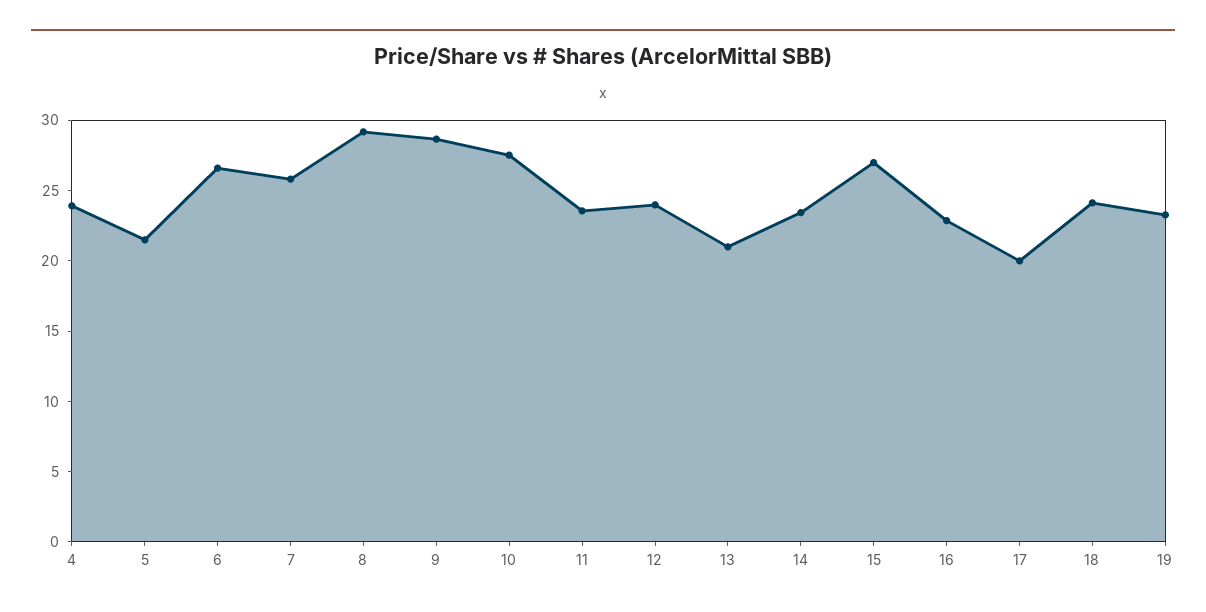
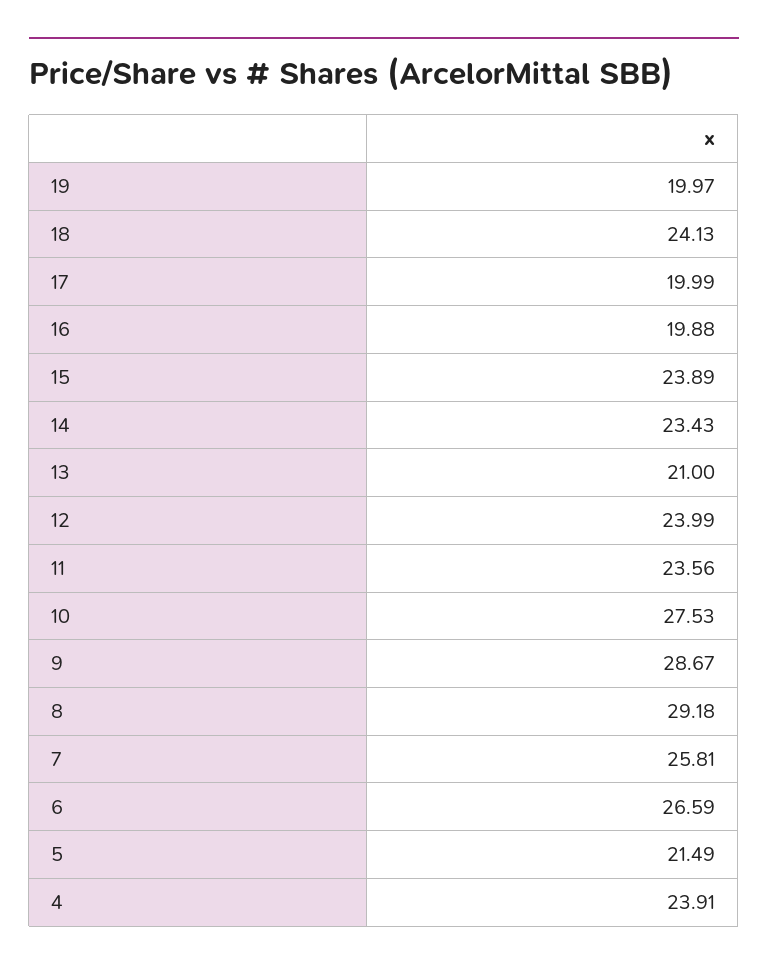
  {
    "4": 23.91,
    "5": 21.49,
    "6": 26.59,
    "7": 25.81,
    "8": 29.18,
    "9": 28.67,
    "10": 27.53,
    "11": 23.56,
    "12": 23.99,
    "13": 21,
    "14": 23.43,
-   "15": 27,
+   "15": 23.89,
-   "16": 23,
+   "16": 19.88,
    "17": 19.99,
    "18": 24.13,
-   "19": 23
+   "19": 19.97
  }

